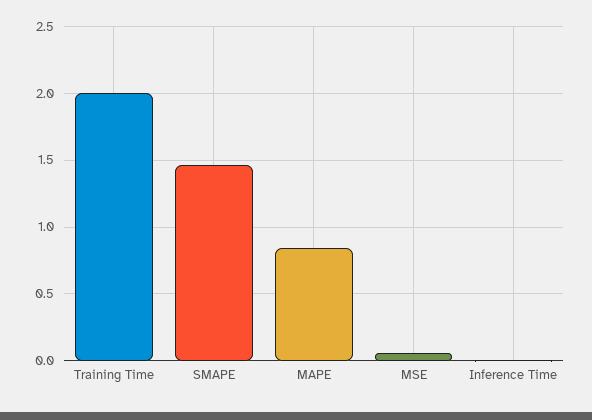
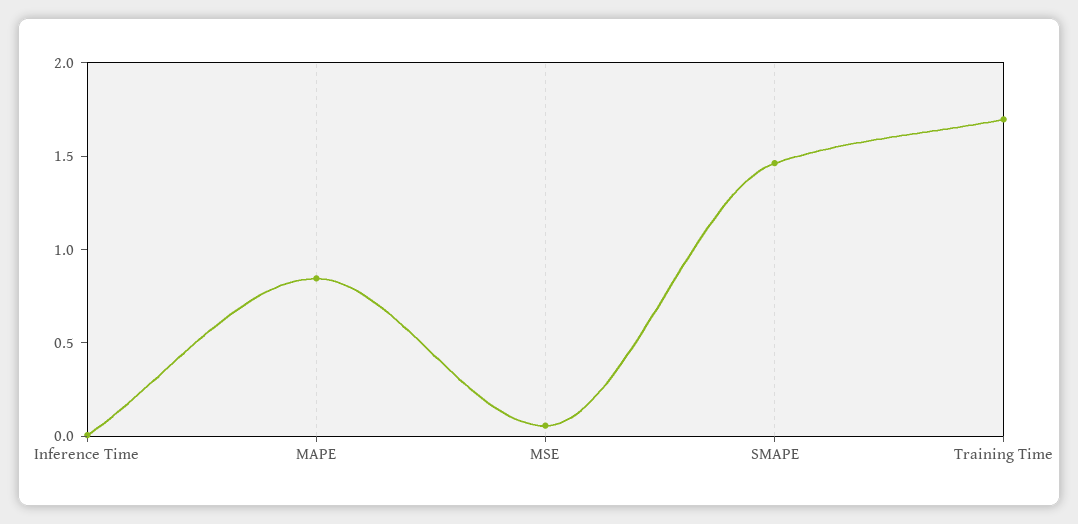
  {
-   "Training Time": 2,
+   "Training Time": 1.7,
    "SMAPE": 1.45,
    "MAPE": 0.85,
    "MSE": 0.05,
    "Inference Time": 0
  }

